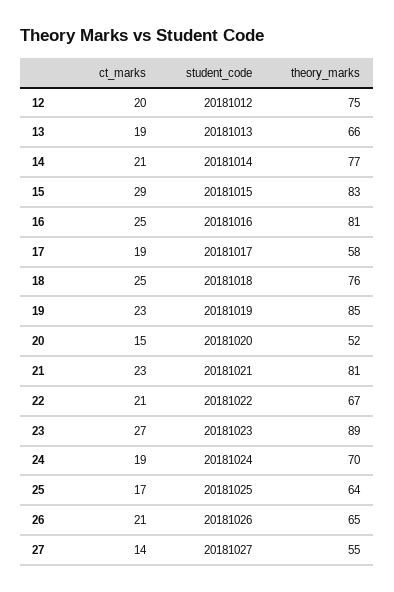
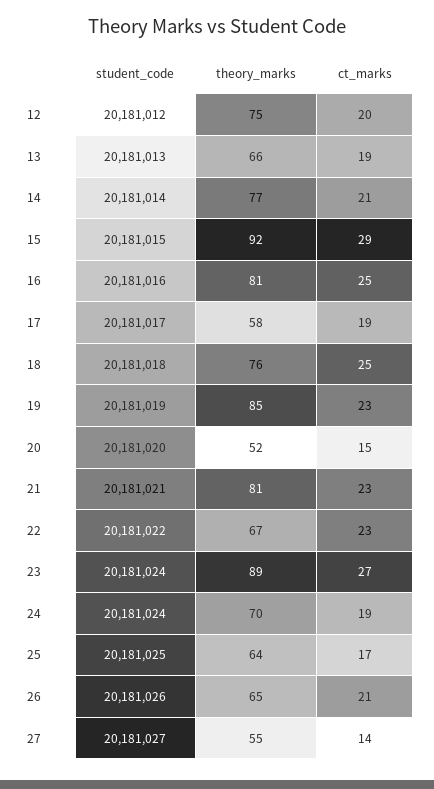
  {
    "ct_marks": {
      "12": 20,
      "13": 19,
      "14": 21,
      "15": 29,
      "16": 25,
      "17": 19,
      "18": 25,
      "19": 23,
      "20": 15,
      "21": 23,
-     "22": 21,
+     "22": 23,
      "23": 27,
      "24": 19,
      "25": 17,
      "26": 21,
      "27": 14
    },
    "student_code": {
      "12": 20181012,
      "13": 20181013,
      "14": 20181014,
      "15": 20181015,
      "16": 20181016,
      "17": 20181017,
      "18": 20181018,
      "19": 20181019,
      "20": 20181020,
      "21": 20181021,
      "22": 20181022,
-     "23": 20181023,
+     "23": 20181024,
      "24": 20181024,
      "25": 20181025,
      "26": 20181026,
      "27": 20181027
    },
    "theory_marks": {
      "12": 75,
      "13": 66,
      "14": 77,
-     "15": 83,
+     "15": 92,
      "16": 81,
      "17": 58,
      "18": 76,
      "19": 85,
      "20": 52,
      "21": 81,
      "22": 67,
      "23": 89,
      "24": 70,
      "25": 64,
      "26": 65,
      "27": 55
    }
  }

